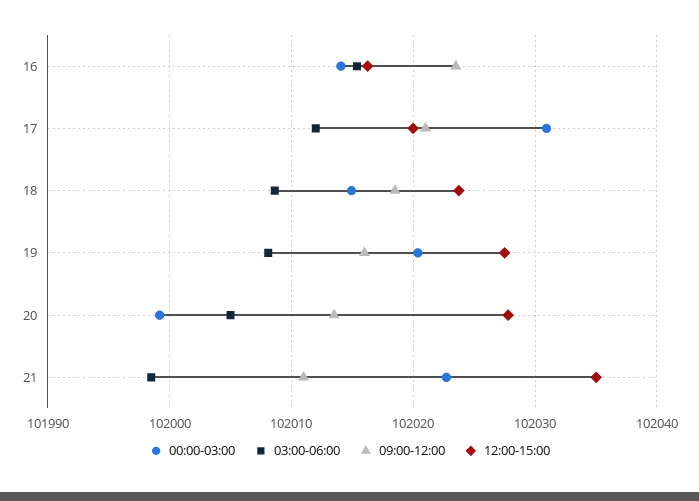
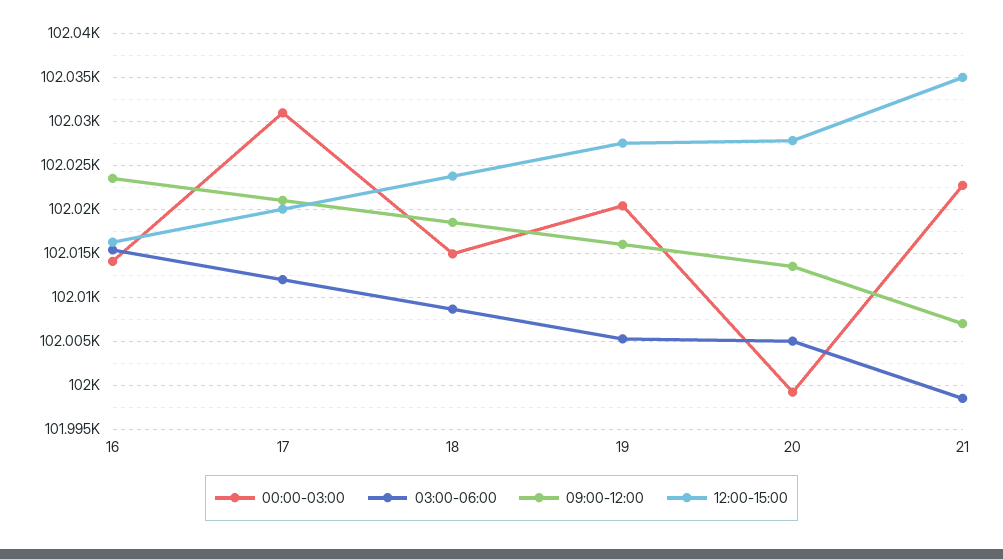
  {
    "00:00-03:00": {
      "16": 102014,
      "17": 102031,
      "18": 102015,
      "19": 102020,
      "20": 101999,
      "21": 102023
    },
    "03:00-06:00": {
      "16": 102015,
      "17": 102012,
      "18": 102009,
-     "19": 102008,
+     "19": 102005,
      "20": 102005,
      "21": 101999
    },
    "09:00-12:00": {
      "16": 102024,
      "17": 102021,
      "18": 102019,
      "19": 102016,
      "20": 102014,
-     "21": 102011
+     "21": 102007
    },
    "12:00-15:00": {
      "16": 102016,
      "17": 102020,
      "18": 102024,
      "19": 102028,
      "20": 102028,
      "21": 102035
    }
  }

